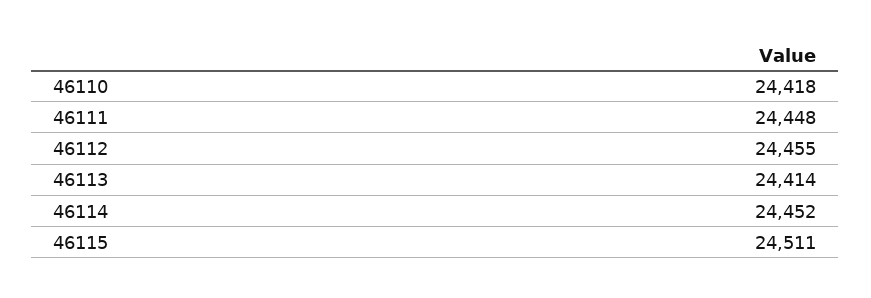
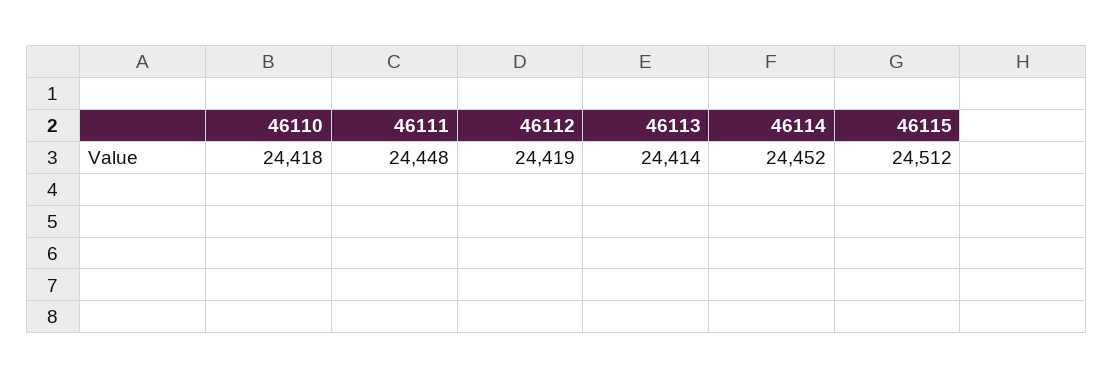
  {
    "46110": 24418,
    "46111": 24448,
-   "46112": 24455,
+   "46112": 24419,
    "46113": 24414,
    "46114": 24452,
-   "46115": 24511
+   "46115": 24512
  }

